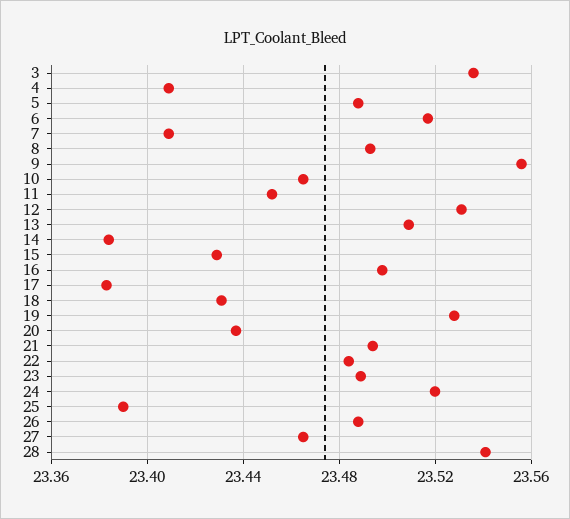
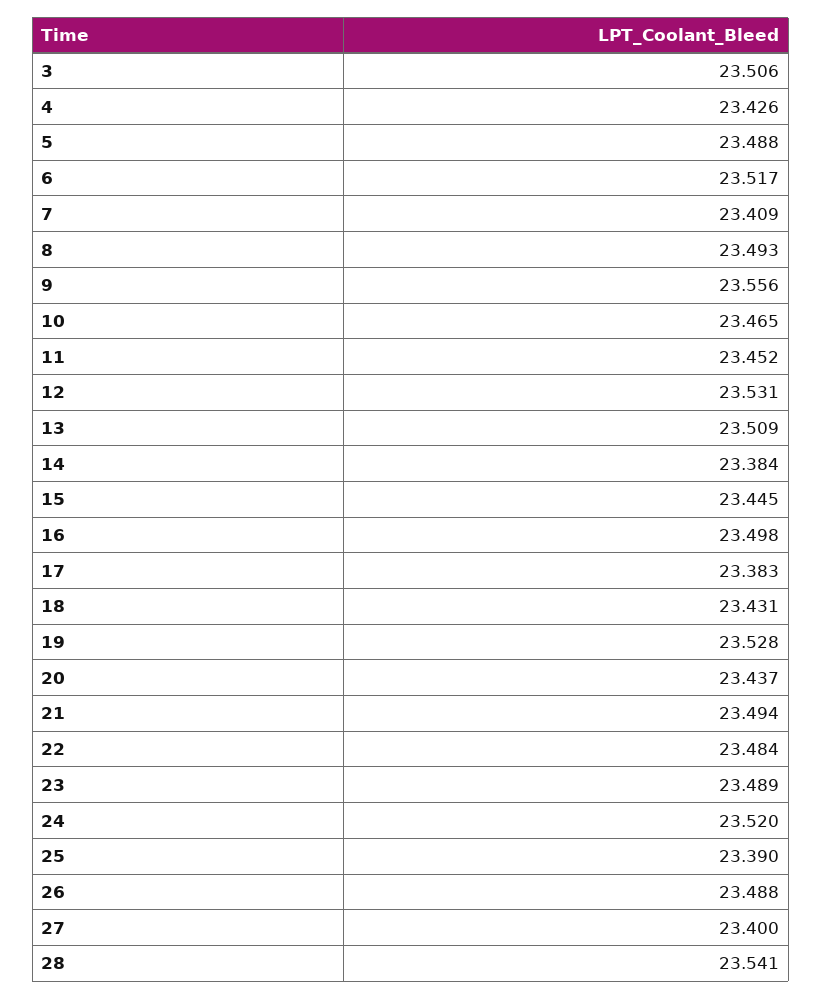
  {
-   "3": 23.535,
+   "3": 23.506,
-   "4": 23.41,
+   "4": 23.426,
    "5": 23.488,
    "6": 23.517,
    "7": 23.409,
    "8": 23.493,
    "9": 23.556,
    "10": 23.465,
    "11": 23.452,
    "12": 23.531,
    "13": 23.509,
    "14": 23.384,
-   "15": 23.43,
+   "15": 23.445,
    "16": 23.498,
    "17": 23.383,
    "18": 23.431,
    "19": 23.528,
    "20": 23.437,
    "21": 23.494,
    "22": 23.484,
    "23": 23.489,
    "24": 23.52,
    "25": 23.39,
    "26": 23.488,
-   "27": 23.465,
+   "27": 23.4,
    "28": 23.541
  }

